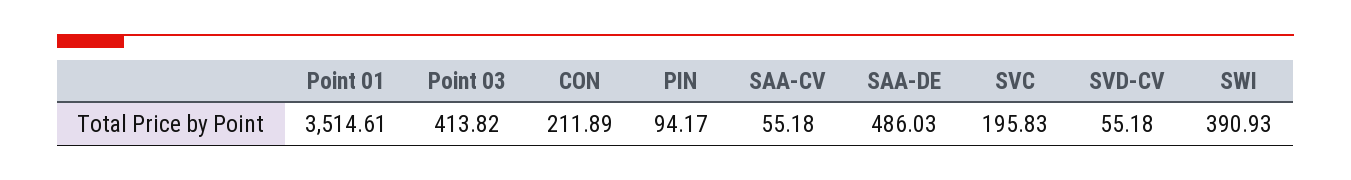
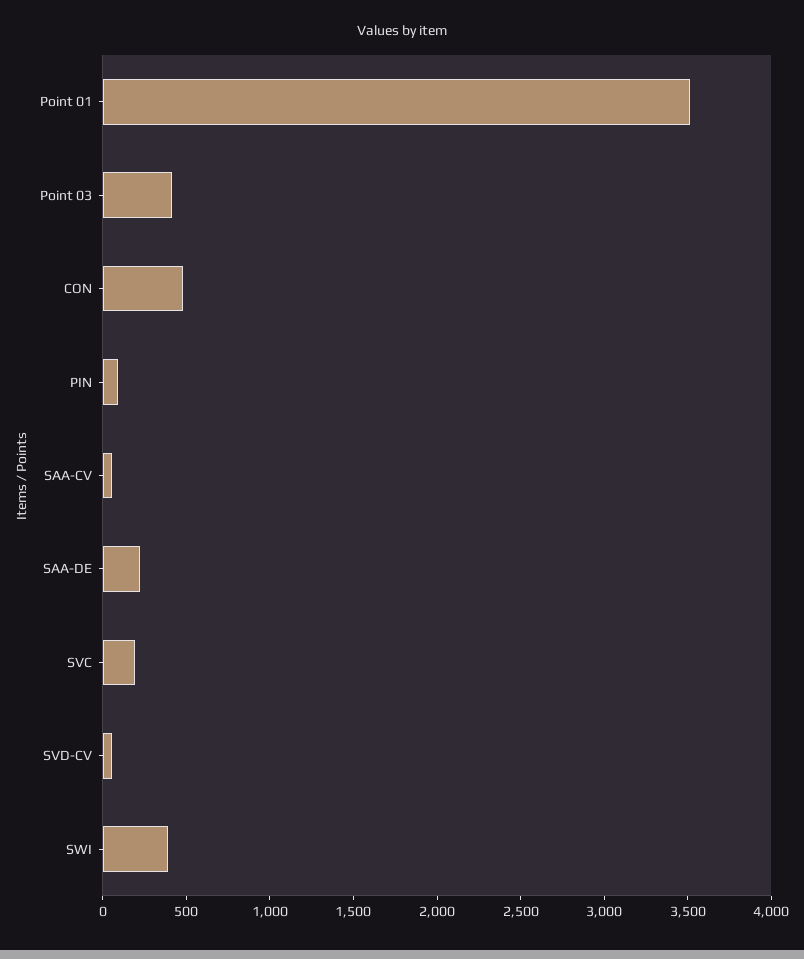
  {
    "Point 01": 3514.61,
    "Point 03": 413.82,
-   "CON": 211.89,
+   "CON": 500,
    "PIN": 94.17,
    "SAA-CV": 55.18,
-   "SAA-DE": 486.03,
+   "SAA-DE": 200,
    "SVC": 195.83,
    "SVD-CV": 55.18,
    "SWI": 390.93
  }

